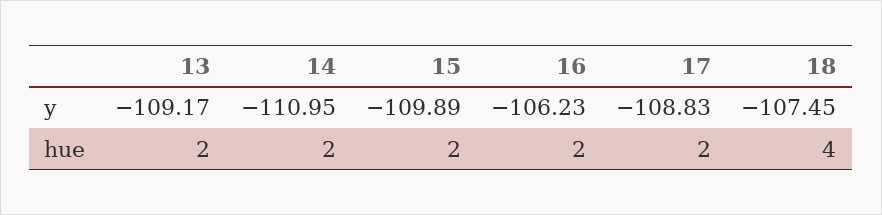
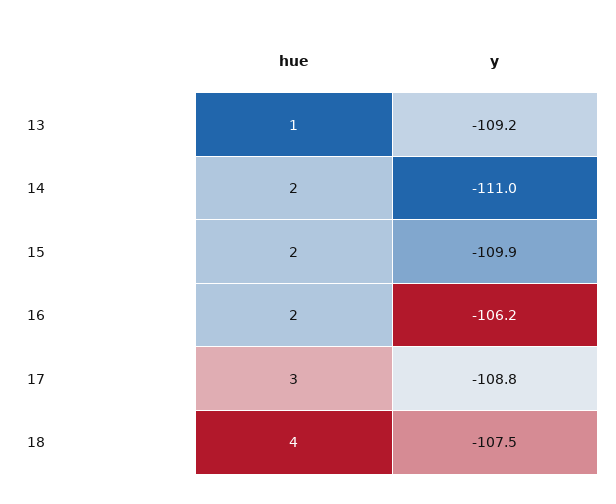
  {
    "13": {
      "y": -109.17,
-     "hue": 2
+     "hue": 1
    },
    "14": {
      "y": -110.95,
      "hue": 2
    },
    "15": {
      "y": -109.89,
      "hue": 2
    },
    "16": {
      "y": -106.23,
      "hue": 2
    },
    "17": {
      "y": -108.83,
-     "hue": 2
+     "hue": 3
    },
    "18": {
      "y": -107.45,
      "hue": 4
    }
  }

